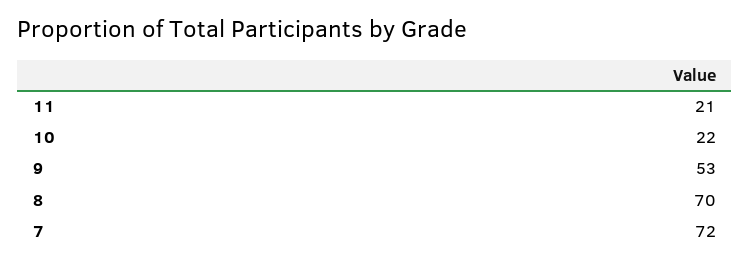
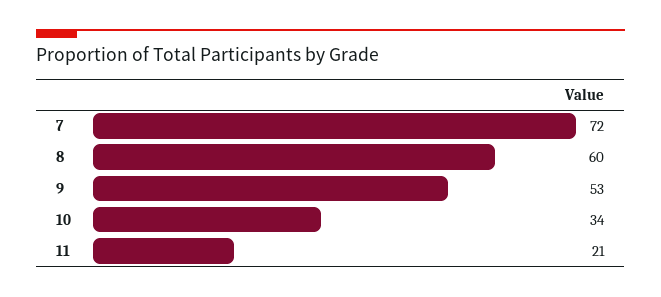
  {
    "11": 21,
-   "10": 22,
+   "10": 34,
    "9": 53,
-   "8": 70,
+   "8": 60,
    "7": 72
  }

